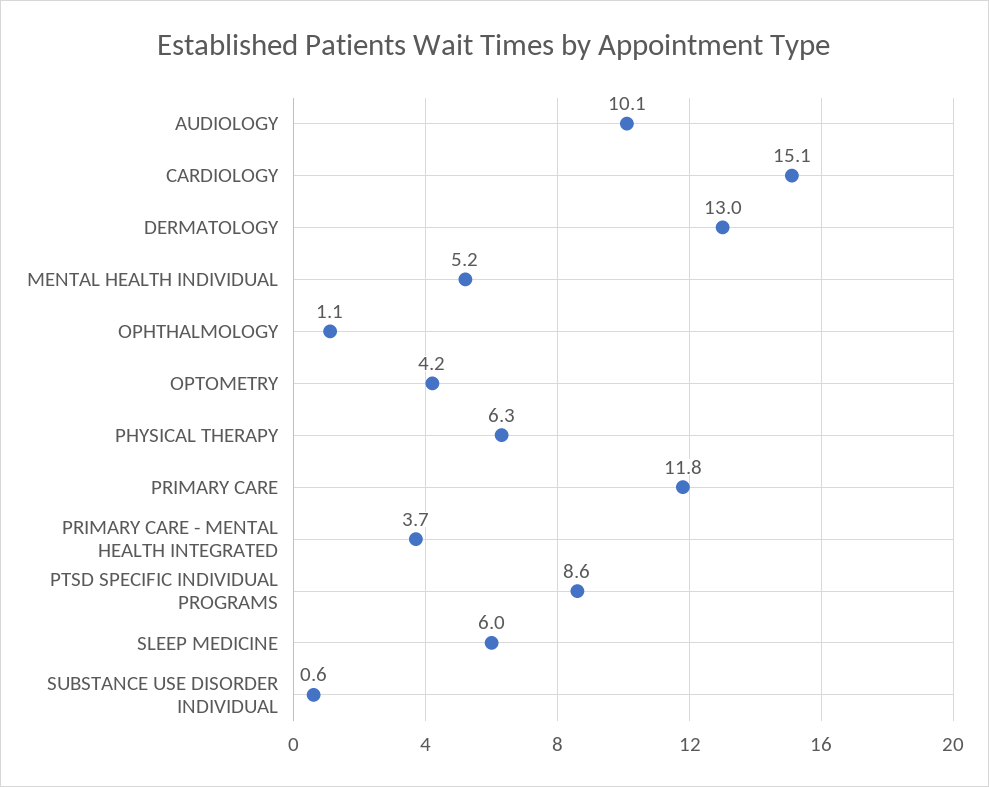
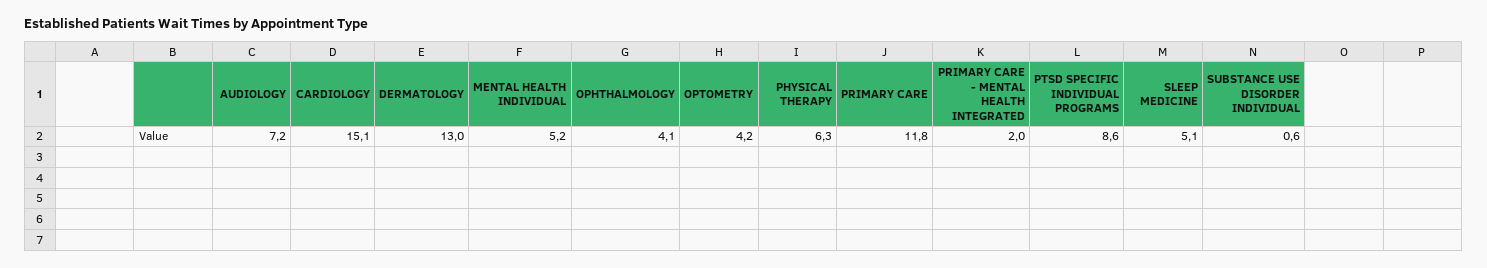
  {
-   "AUDIOLOGY": 10.1,
+   "AUDIOLOGY": 7.2,
    "CARDIOLOGY": 15.1,
    "DERMATOLOGY": 13,
    "MENTAL HEALTH INDIVIDUAL": 5.2,
-   "OPHTHALMOLOGY": 1.1,
+   "OPHTHALMOLOGY": 4.1,
    "OPTOMETRY": 4.2,
    "PHYSICAL THERAPY": 6.3,
    "PRIMARY CARE": 11.8,
-   "PRIMARY CARE - MENTAL HEALTH INTEGRATED": 3.7,
+   "PRIMARY CARE - MENTAL HEALTH INTEGRATED": 2,
    "PTSD SPECIFIC INDIVIDUAL PROGRAMS": 8.6,
-   "SLEEP MEDICINE": 6,
+   "SLEEP MEDICINE": 5.1,
    "SUBSTANCE USE DISORDER INDIVIDUAL": 0.6
  }

